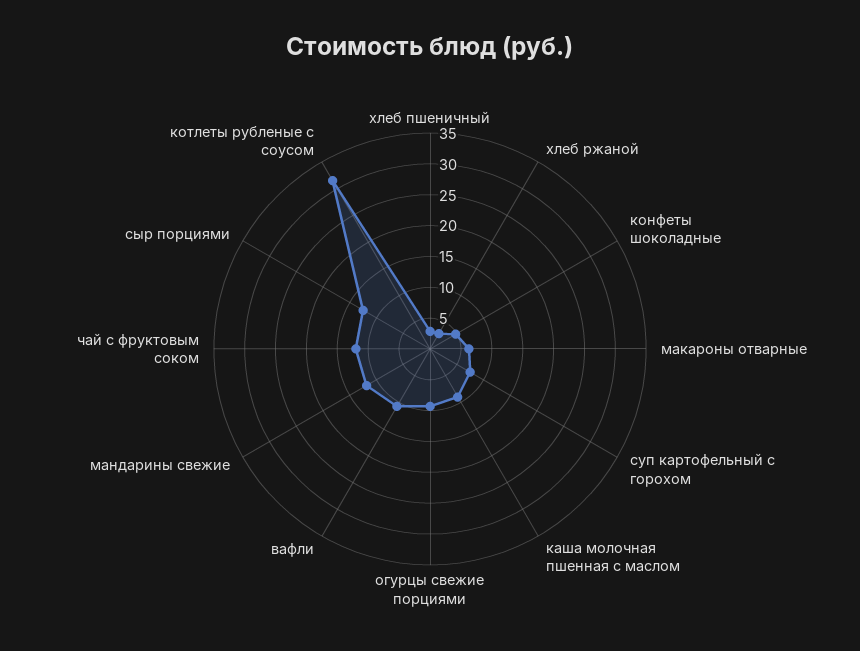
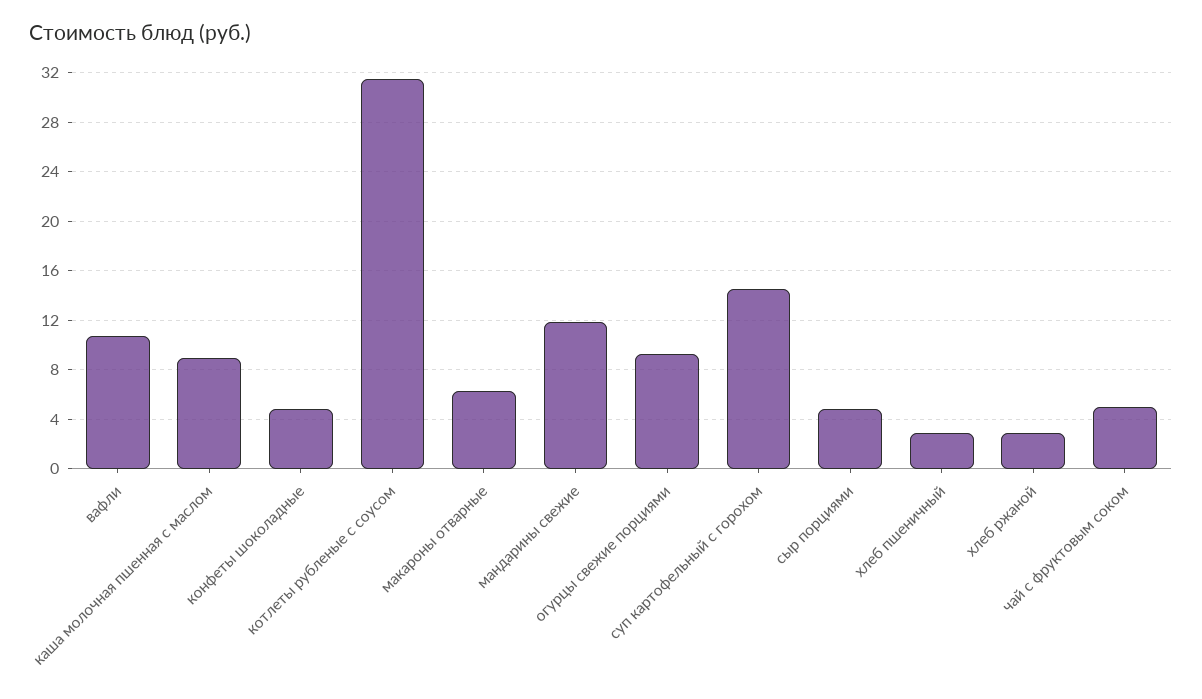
  {
    "хлеб пшеничный": 3,
    "хлеб ржаной": 3,
    "конфеты шоколадные": 5,
    "макароны отварные": 6.5,
-   "суп картофельный с горохом": 7.5,
+   "суп картофельный с горохом": 14.5,
    "каша молочная пшенная с маслом": 9,
    "огурцы свежие порциями": 9.5,
    "вафли": 10.5,
    "мандарины свежие": 12,
-   "чай с фруктовым соком": 12.5,
+   "чай с фруктовым соком": 5,
-   "сыр порциями": 12.5,
+   "сыр порциями": 5,
    "котлеты рубленые с соусом": 31.5
  }

